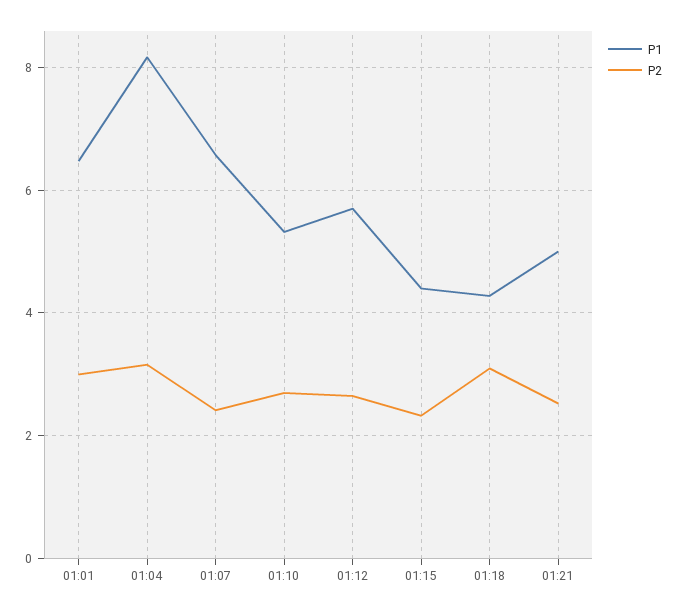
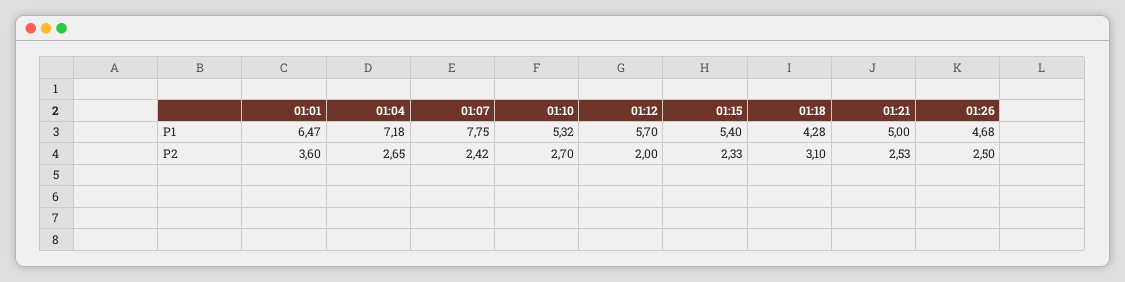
  {
    "P1": {
      "01:01": 6.47,
-     "01:04": 8.2,
+     "01:04": 7.18,
-     "01:07": 6.6,
+     "01:07": 7.75,
      "01:10": 5.32,
      "01:12": 5.7,
-     "01:15": 4.4,
+     "01:15": 5.4,
      "01:18": 4.28,
-     "01:21": 5
+     "01:21": 5,
+     "01:26": 4.68
    },
    "P2": {
-     "01:01": 3,
+     "01:01": 3.6,
-     "01:04": 3.2,
+     "01:04": 2.65,
      "01:07": 2.42,
      "01:10": 2.7,
-     "01:12": 2.6,
+     "01:12": 2,
      "01:15": 2.33,
      "01:18": 3.1,
-     "01:21": 2.53
+     "01:21": 2.53,
+     "01:26": 2.5
    }
  }

